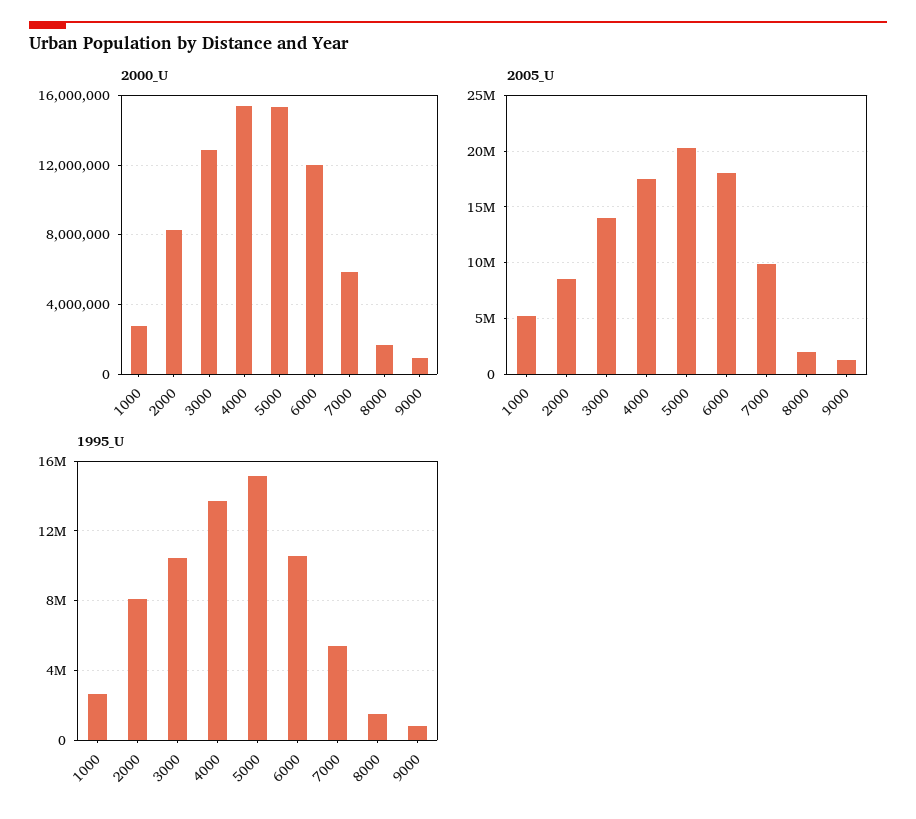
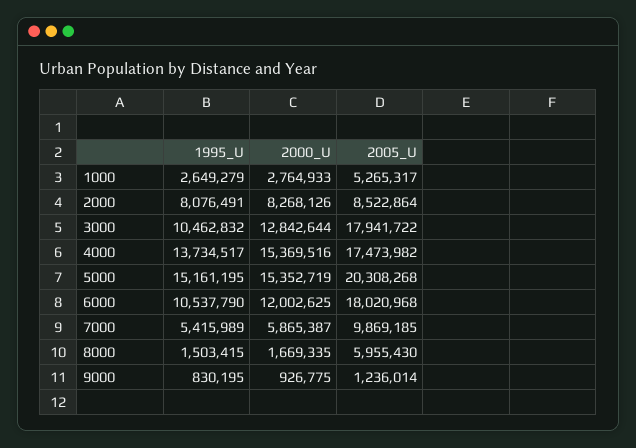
  {
    "2000_U": {
      "1000": 2764933,
      "2000": 8268126,
      "3000": 12842644,
      "4000": 15369516,
      "5000": 15352719,
      "6000": 12002625,
      "7000": 5865387,
      "8000": 1669335,
      "9000": 926775
    },
    "2005_U": {
      "1000": 5265317,
      "2000": 8522864,
-     "3000": 14000000,
+     "3000": 17941722,
      "4000": 17473982,
      "5000": 20308268,
      "6000": 18020968,
      "7000": 9869185,
-     "8000": 2000000,
+     "8000": 5955430,
      "9000": 1236014
    },
    "1995_U": {
      "1000": 2649279,
      "2000": 8076491,
      "3000": 10462832,
      "4000": 13734517,
      "5000": 15161195,
      "6000": 10537790,
      "7000": 5415989,
      "8000": 1503415,
      "9000": 830195
    }
  }

